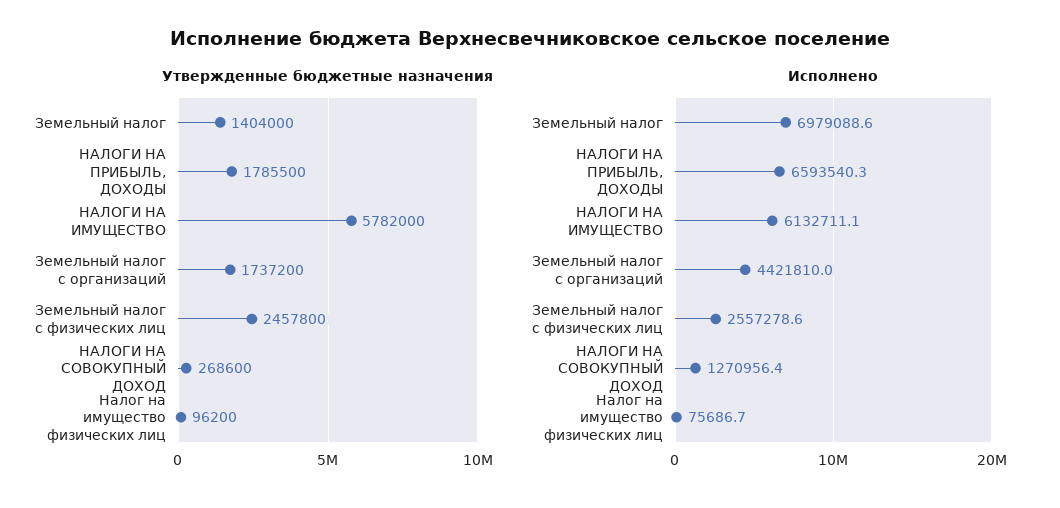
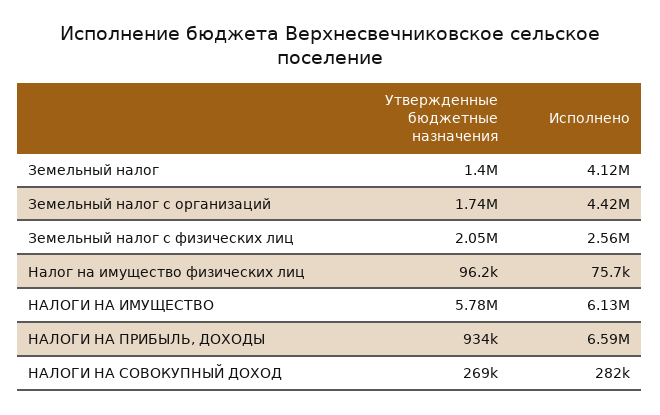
  {
    "Утвержденные бюджетные назначения": {
      "Земельный налог": 1404000,
-     "НАЛОГИ НА ПРИБЫЛЬ, ДОХОДЫ": 1785500,
+     "НАЛОГИ НА ПРИБЫЛЬ, ДОХОДЫ": 934000,
      "НАЛОГИ НА ИМУЩЕСТВО": 5782000,
      "Земельный налог с организаций": 1737200,
-     "Земельный налог с физических лиц": 2457800,
+     "Земельный налог с физических лиц": 2050000,
      "НАЛОГИ НА СОВОКУПНЫЙ ДОХОД": 268600,
      "Налог на имущество физических лиц": 96200
    },
    "Исполнено": {
-     "Земельный налог": 6979088.6,
+     "Земельный налог": 4120000,
      "НАЛОГИ НА ПРИБЫЛЬ, ДОХОДЫ": 6593540.3,
      "НАЛОГИ НА ИМУЩЕСТВО": 6132711.1,
      "Земельный налог с организаций": 4421810,
      "Земельный налог с физических лиц": 2557278.6,
-     "НАЛОГИ НА СОВОКУПНЫЙ ДОХОД": 1270956.4,
+     "НАЛОГИ НА СОВОКУПНЫЙ ДОХОД": 282000,
      "Налог на имущество физических лиц": 75686.7
    }
  }

